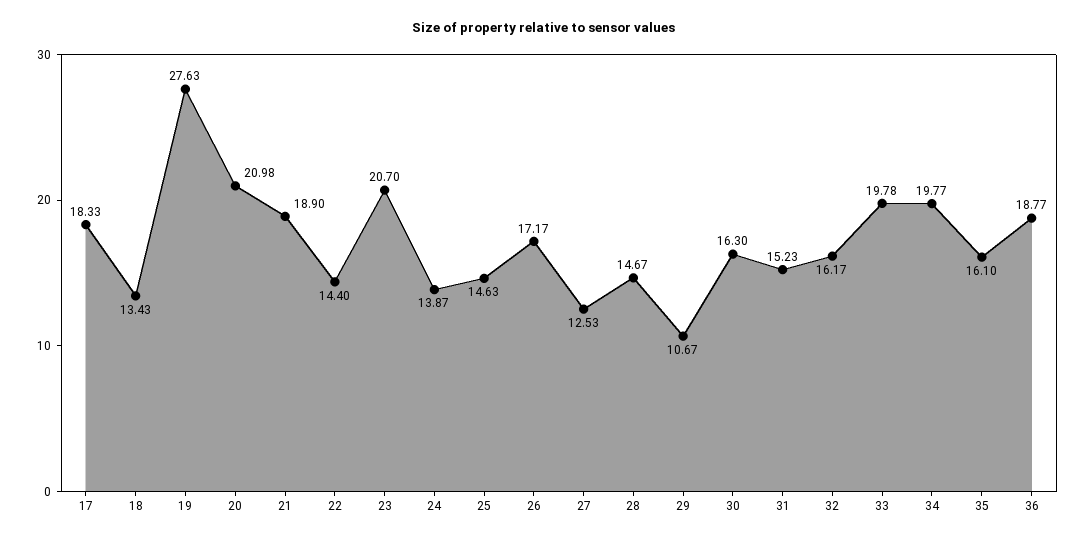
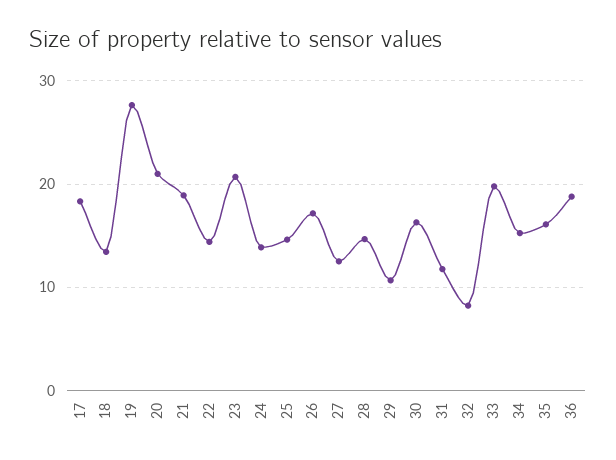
  {
    "17": 18.33,
    "18": 13.43,
    "19": 27.63,
    "20": 20.98,
    "21": 18.9,
    "22": 14.4,
    "23": 20.7,
    "24": 13.87,
    "25": 14.63,
    "26": 17.17,
    "27": 12.53,
    "28": 14.67,
    "29": 10.67,
    "30": 16.3,
-   "31": 15.23,
+   "31": 12,
-   "32": 16.17,
+   "32": 8,
    "33": 19.78,
-   "34": 19.77,
+   "34": 15,
    "35": 16.1,
    "36": 18.77
  }

